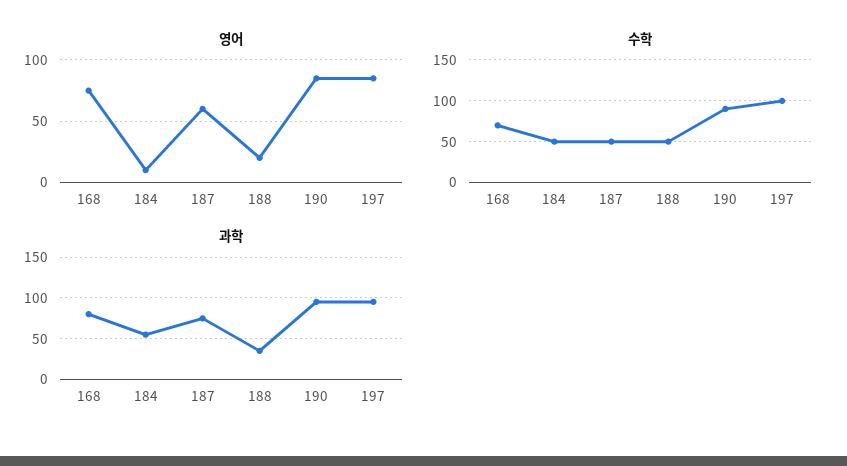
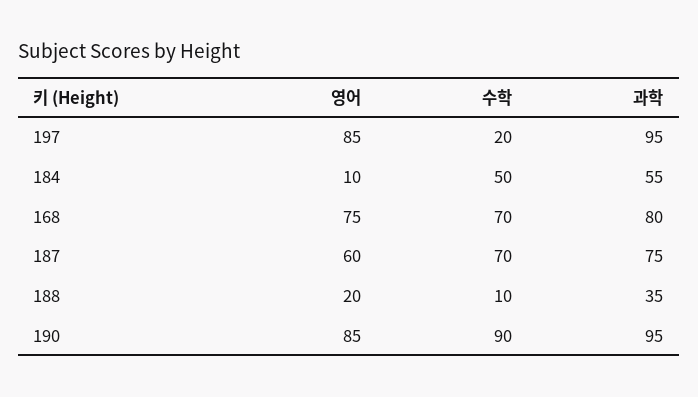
  {
    "영어": {
      "168": 75,
      "184": 10,
      "187": 60,
      "188": 20,
      "190": 85,
      "197": 85
    },
    "수학": {
      "168": 70,
      "184": 50,
-     "187": 50,
+     "187": 70,
-     "188": 50,
+     "188": 10,
      "190": 90,
-     "197": 100
+     "197": 20
    },
    "과학": {
      "168": 80,
      "184": 55,
      "187": 75,
      "188": 35,
      "190": 95,
      "197": 95
    }
  }

